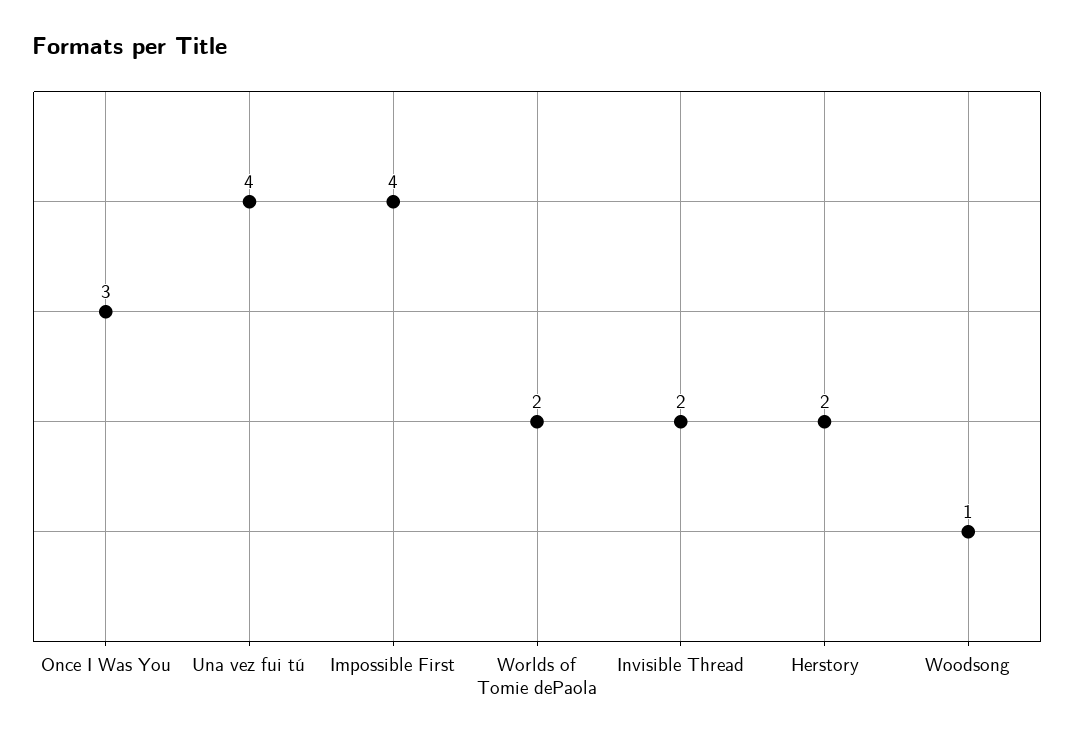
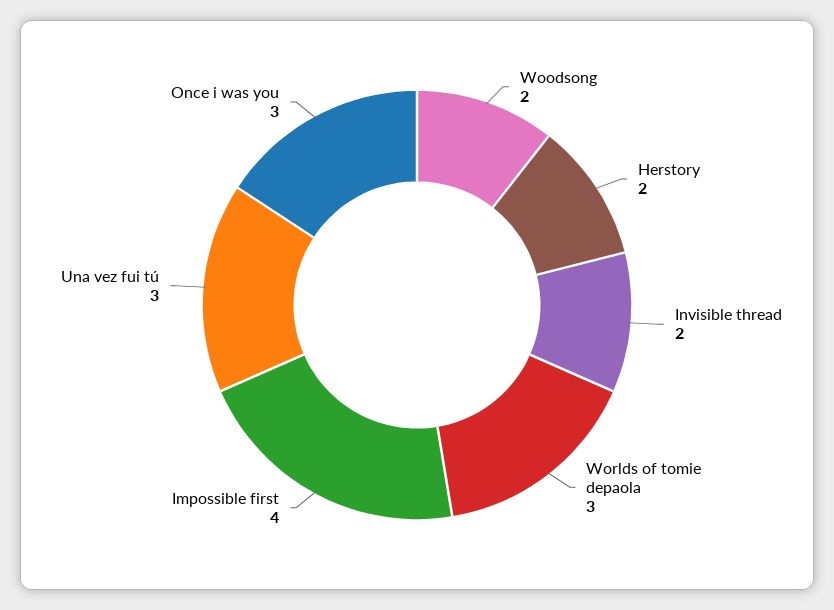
  {
    "Once I Was You": 3,
-   "Una vez fui tú": 4,
+   "Una vez fui tú": 3,
    "Impossible First": 4,
-   "Worlds of Tomie dePaola": 2,
+   "Worlds of Tomie dePaola": 3,
    "Invisible Thread": 2,
    "Herstory": 2,
-   "Woodsong": 1
+   "Woodsong": 2
  }

